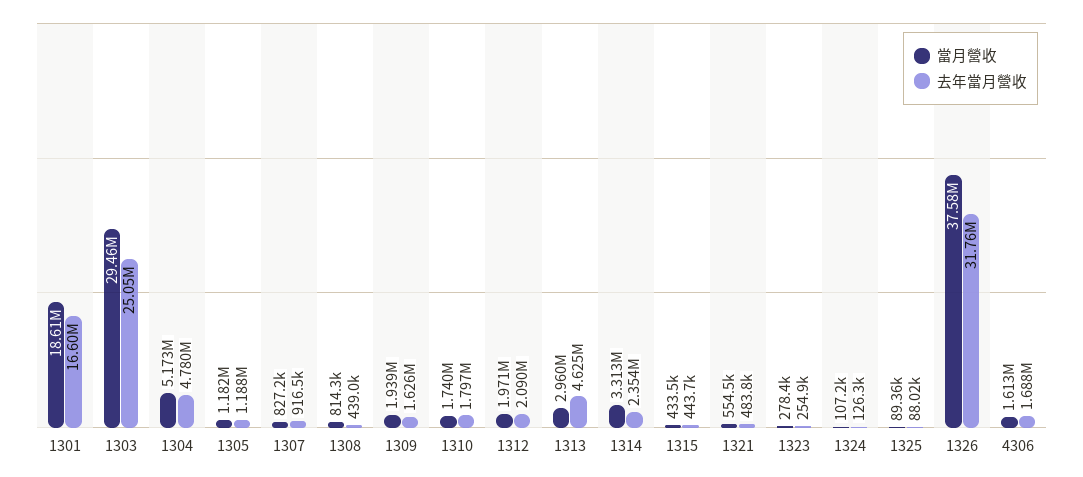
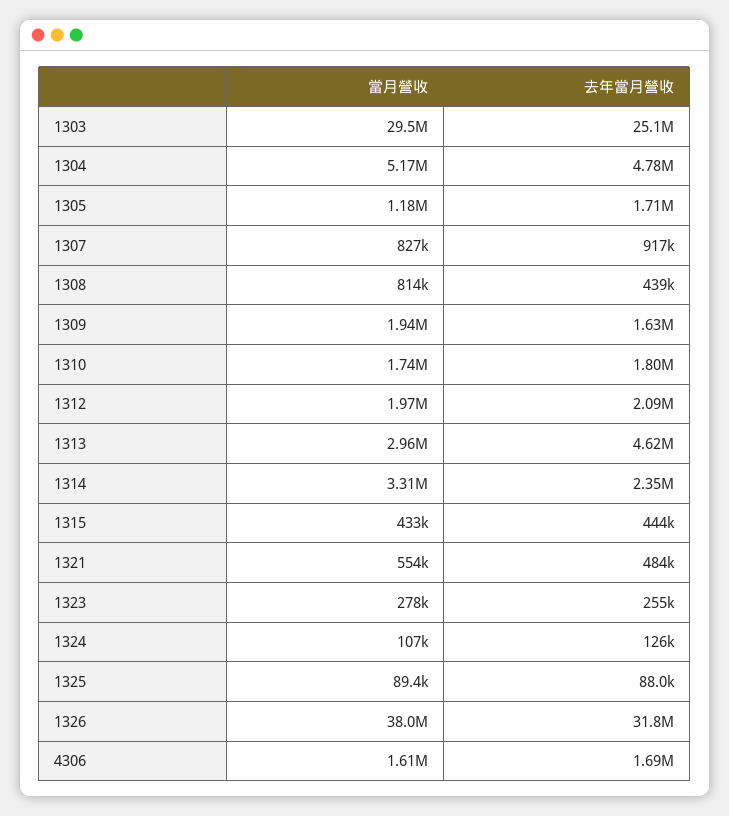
  {
    "當月營收": {
-     "1301": 18610000,
      "1303": 29460000,
      "1304": 5173000,
      "1305": 1182000,
      "1307": 827200,
      "1308": 814300,
      "1309": 1939000,
      "1310": 1740000,
      "1312": 1971000,
      "1313": 2960000,
      "1314": 3313000,
      "1315": 433500,
      "1321": 554500,
      "1323": 278400,
      "1324": 107200,
      "1325": 89360,
-     "1326": 37580000,
+     "1326": 38000000,
      "4306": 1613000
    },
    "去年當月營收": {
-     "1301": 16600000,
      "1303": 25050000,
      "1304": 4780000,
-     "1305": 1188000,
+     "1305": 1710000,
      "1307": 916500,
      "1308": 439000,
      "1309": 1626000,
      "1310": 1797000,
      "1312": 2090000,
      "1313": 4625000,
      "1314": 2354000,
      "1315": 443700,
      "1321": 483800,
      "1323": 254900,
      "1324": 126300,
      "1325": 88020,
      "1326": 31760000,
      "4306": 1688000
    }
  }

